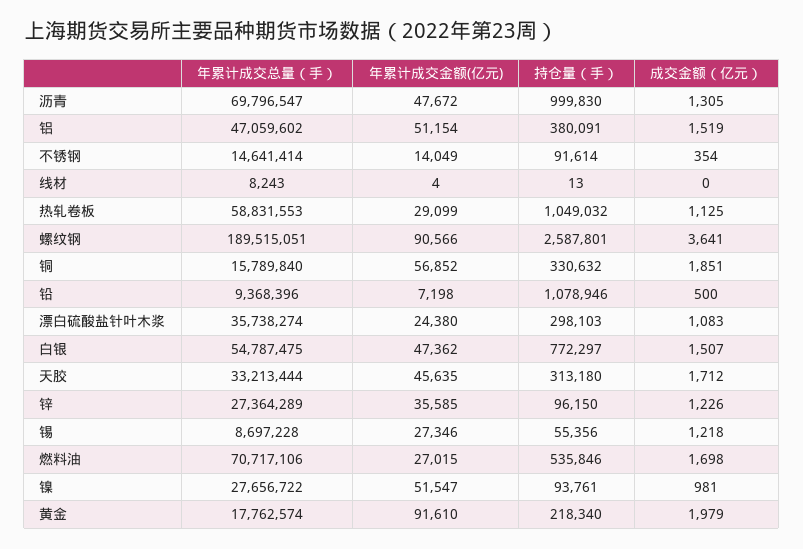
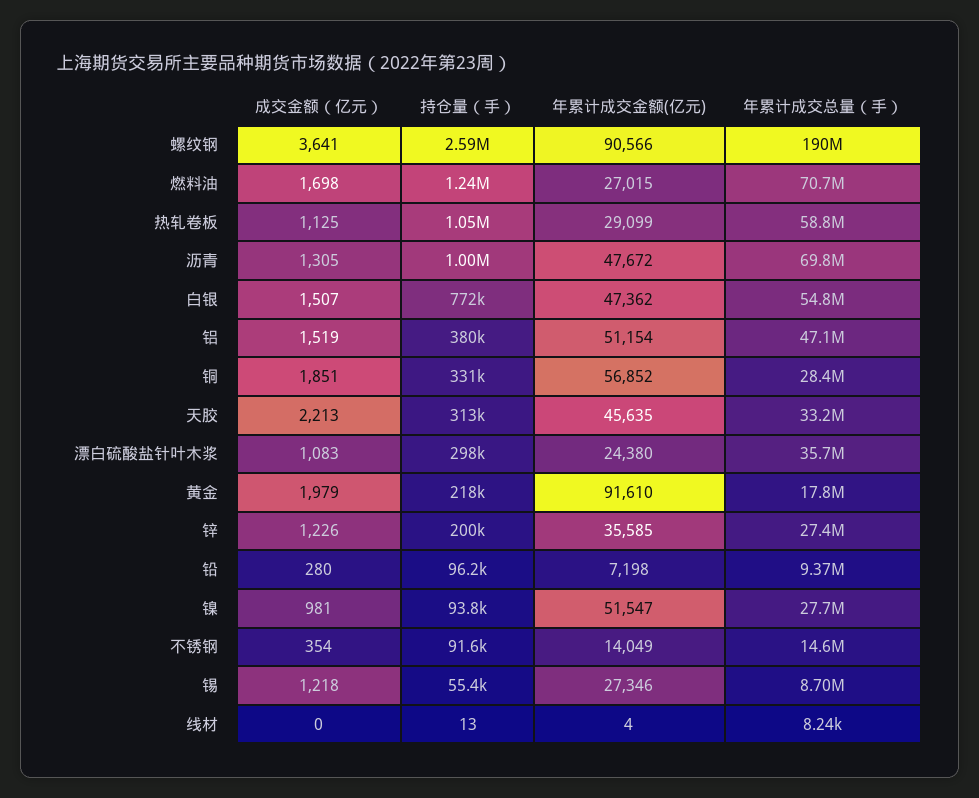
  {
    "年累计成交总量（手）": {
      "沥青": 69796547,
      "铝": 47059602,
      "不锈钢": 14641414,
      "线材": 8243,
      "热轧卷板": 58831553,
      "螺纹钢": 189515051,
-     "铜": 15789840,
+     "铜": 28400000,
      "铅": 9368396,
      "漂白硫酸盐针叶木浆": 35738274,
      "白银": 54787475,
      "天胶": 33213444,
      "锌": 27364289,
      "锡": 8697228,
      "燃料油": 70717106,
      "镍": 27656722,
      "黄金": 17762574
    },
    "年累计成交金额(亿元)": {
      "沥青": 47672,
      "铝": 51154,
      "不锈钢": 14049,
      "线材": 4,
      "热轧卷板": 29099,
      "螺纹钢": 90566,
      "铜": 56852,
      "铅": 7198,
      "漂白硫酸盐针叶木浆": 24380,
      "白银": 47362,
      "天胶": 45635,
      "锌": 35585,
      "锡": 27346,
      "燃料油": 27015,
      "镍": 51547,
      "黄金": 91610
    },
    "持仓量（手）": {
      "沥青": 999830,
      "铝": 380091,
      "不锈钢": 91614,
      "线材": 13,
      "热轧卷板": 1049032,
      "螺纹钢": 2587801,
      "铜": 330632,
-     "铅": 1078946,
+     "铅": 96200,
      "漂白硫酸盐针叶木浆": 298103,
      "白银": 772297,
      "天胶": 313180,
-     "锌": 96150,
+     "锌": 200000,
      "锡": 55356,
-     "燃料油": 535846,
+     "燃料油": 1240000,
      "镍": 93761,
      "黄金": 218340
    },
    "成交金额（亿元）": {
      "沥青": 1305,
      "铝": 1519,
      "不锈钢": 354,
      "线材": 0,
      "热轧卷板": 1125,
      "螺纹钢": 3641,
      "铜": 1851,
-     "铅": 500,
+     "铅": 280,
      "漂白硫酸盐针叶木浆": 1083,
      "白银": 1507,
-     "天胶": 1712,
+     "天胶": 2213,
      "锌": 1226,
      "锡": 1218,
      "燃料油": 1698,
      "镍": 981,
      "黄金": 1979
    }
  }

